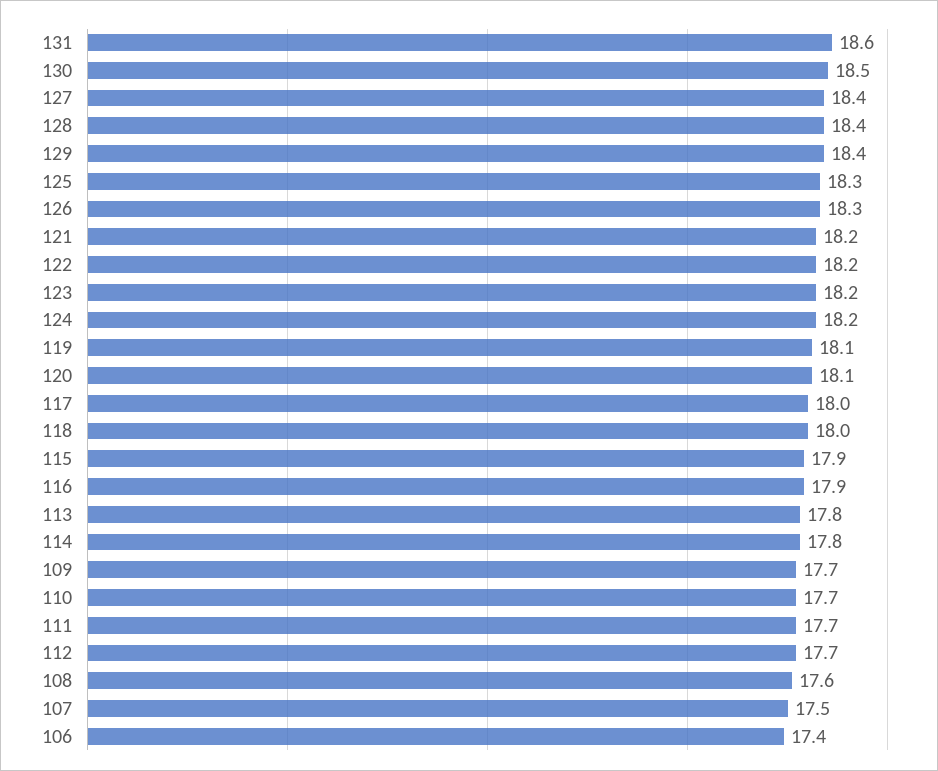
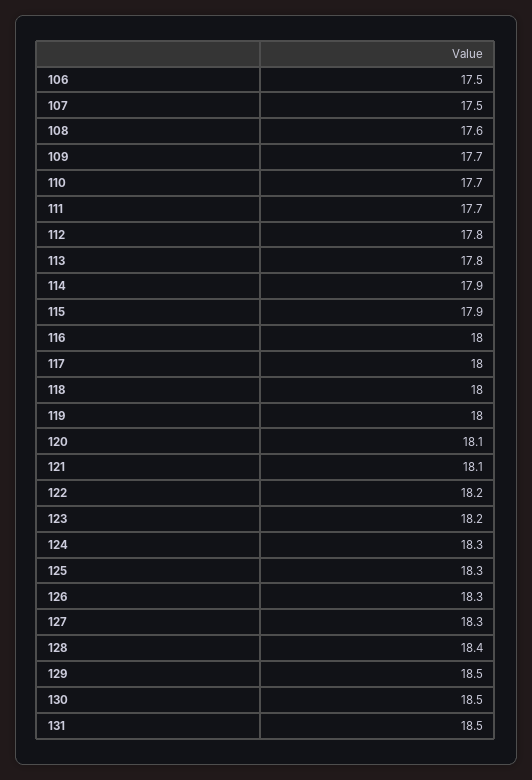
  {
-   "131": 18.6,
+   "131": 18.5,
    "130": 18.5,
-   "127": 18.4,
+   "127": 18.3,
    "128": 18.4,
-   "129": 18.4,
+   "129": 18.5,
    "125": 18.3,
    "126": 18.3,
-   "121": 18.2,
+   "121": 18.1,
    "122": 18.2,
    "123": 18.2,
-   "124": 18.2,
+   "124": 18.3,
-   "119": 18.1,
+   "119": 18,
    "120": 18.1,
    "117": 18,
    "118": 18,
    "115": 17.9,
-   "116": 17.9,
+   "116": 18,
    "113": 17.8,
-   "114": 17.8,
+   "114": 17.9,
    "109": 17.7,
    "110": 17.7,
    "111": 17.7,
-   "112": 17.7,
+   "112": 17.8,
    "108": 17.6,
    "107": 17.5,
-   "106": 17.4
+   "106": 17.5
  }

